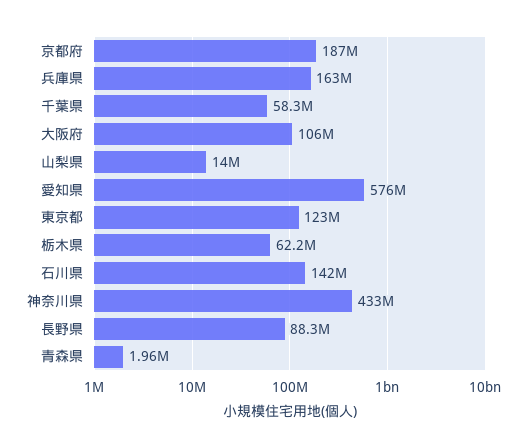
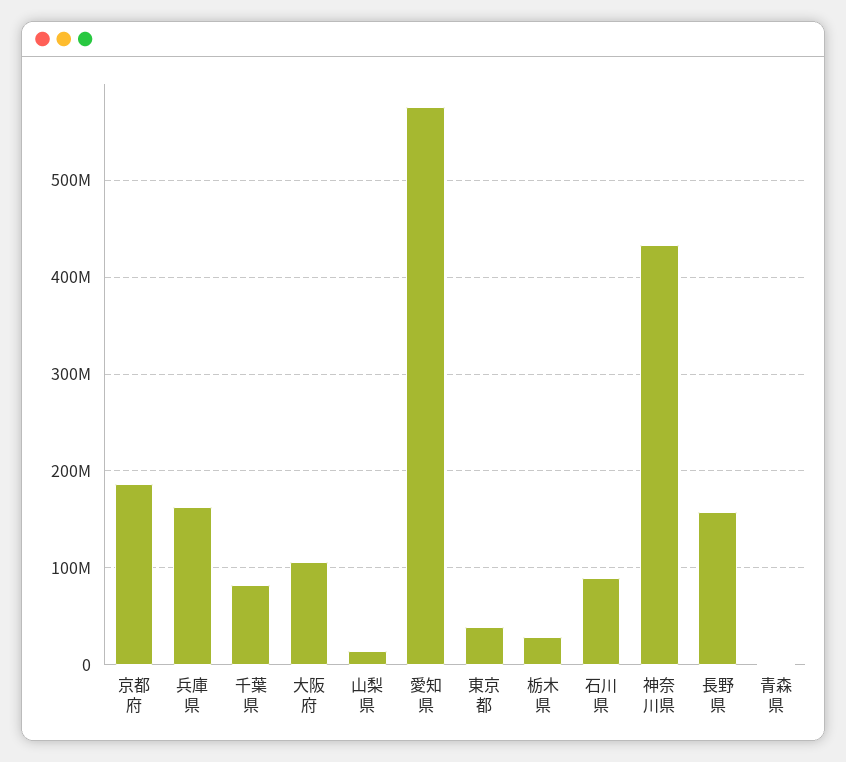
  {
    "京都府": 187000000,
    "兵庫県": 163000000,
-   "千葉県": 58300000,
+   "千葉県": 80000000,
    "大阪府": 106000000,
    "山梨県": 14000000,
    "愛知県": 576000000,
-   "東京都": 123000000,
+   "東京都": 40000000,
-   "栃木県": 62200000,
+   "栃木県": 30000000,
-   "石川県": 142000000,
+   "石川県": 90000000,
    "神奈川県": 433000000,
-   "長野県": 88300000,
+   "長野県": 160000000,
    "青森県": 1960000
  }

